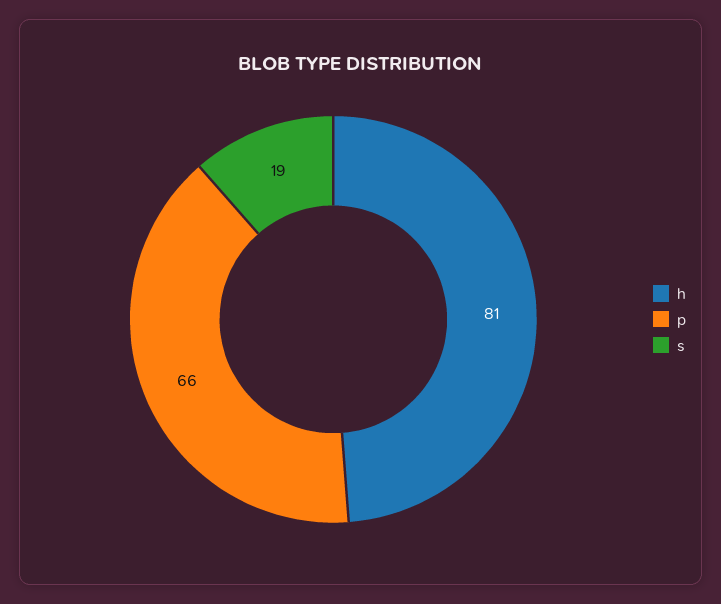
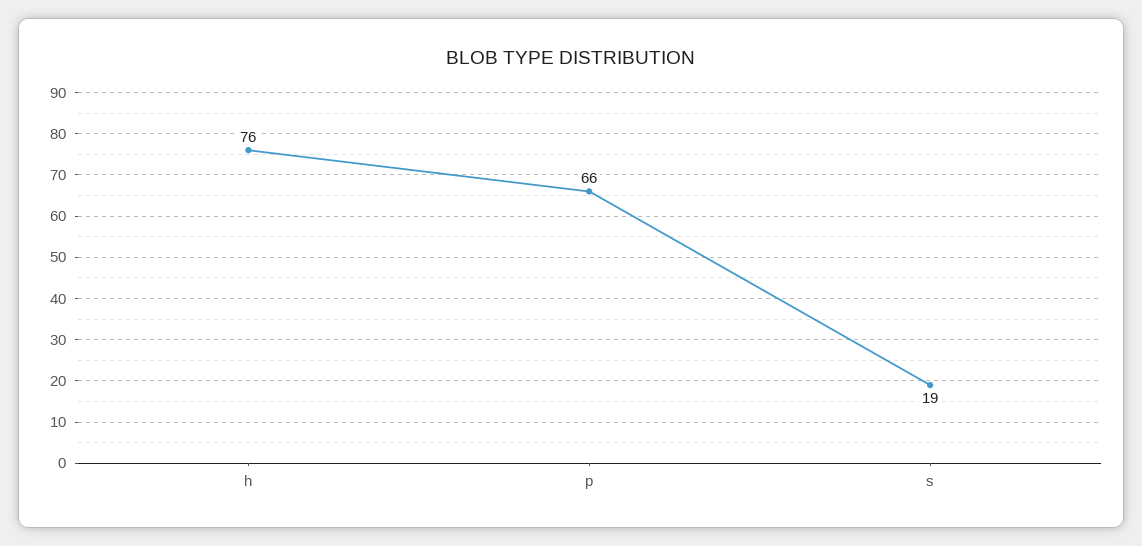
  {
-   "h": 81,
+   "h": 76,
    "p": 66,
    "s": 19
  }

